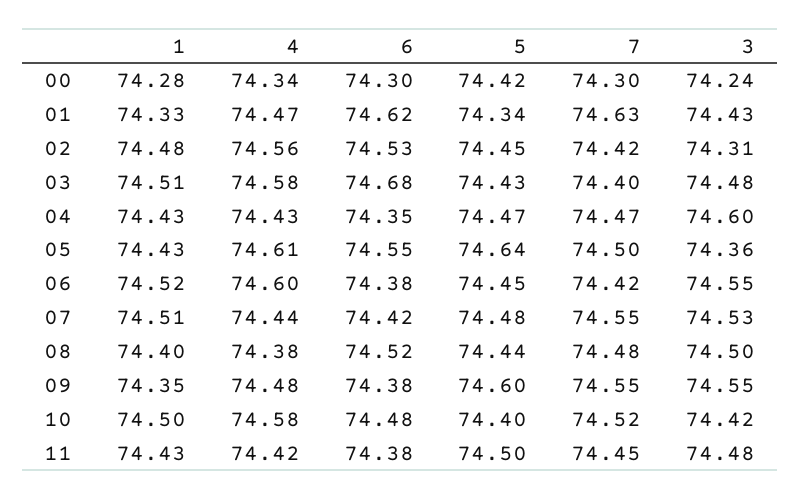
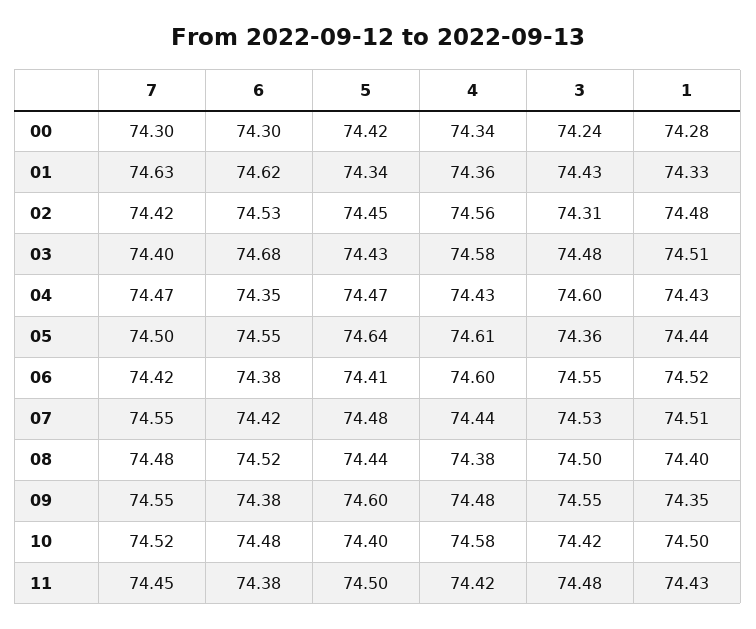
  {
    "1": {
      "00": 74.28,
      "01": 74.33,
      "02": 74.48,
      "03": 74.51,
      "04": 74.43,
-     "05": 74.43,
+     "05": 74.44,
      "06": 74.52,
      "07": 74.51,
      "08": 74.4,
      "09": 74.35,
      "10": 74.5,
      "11": 74.43
    },
    "4": {
      "00": 74.34,
-     "01": 74.47,
+     "01": 74.36,
      "02": 74.56,
      "03": 74.58,
      "04": 74.43,
      "05": 74.61,
      "06": 74.6,
      "07": 74.44,
      "08": 74.38,
      "09": 74.48,
      "10": 74.58,
      "11": 74.42
    },
    "6": {
      "00": 74.3,
      "01": 74.62,
      "02": 74.53,
      "03": 74.68,
      "04": 74.35,
      "05": 74.55,
      "06": 74.38,
      "07": 74.42,
      "08": 74.52,
      "09": 74.38,
      "10": 74.48,
      "11": 74.38
    },
    "5": {
      "00": 74.42,
      "01": 74.34,
      "02": 74.45,
      "03": 74.43,
      "04": 74.47,
      "05": 74.64,
-     "06": 74.45,
+     "06": 74.41,
      "07": 74.48,
      "08": 74.44,
      "09": 74.6,
      "10": 74.4,
      "11": 74.5
    },
    "7": {
      "00": 74.3,
      "01": 74.63,
      "02": 74.42,
      "03": 74.4,
      "04": 74.47,
      "05": 74.5,
      "06": 74.42,
      "07": 74.55,
      "08": 74.48,
      "09": 74.55,
      "10": 74.52,
      "11": 74.45
    },
    "3": {
      "00": 74.24,
      "01": 74.43,
      "02": 74.31,
      "03": 74.48,
      "04": 74.6,
      "05": 74.36,
      "06": 74.55,
      "07": 74.53,
      "08": 74.5,
      "09": 74.55,
      "10": 74.42,
      "11": 74.48
    }
  }

